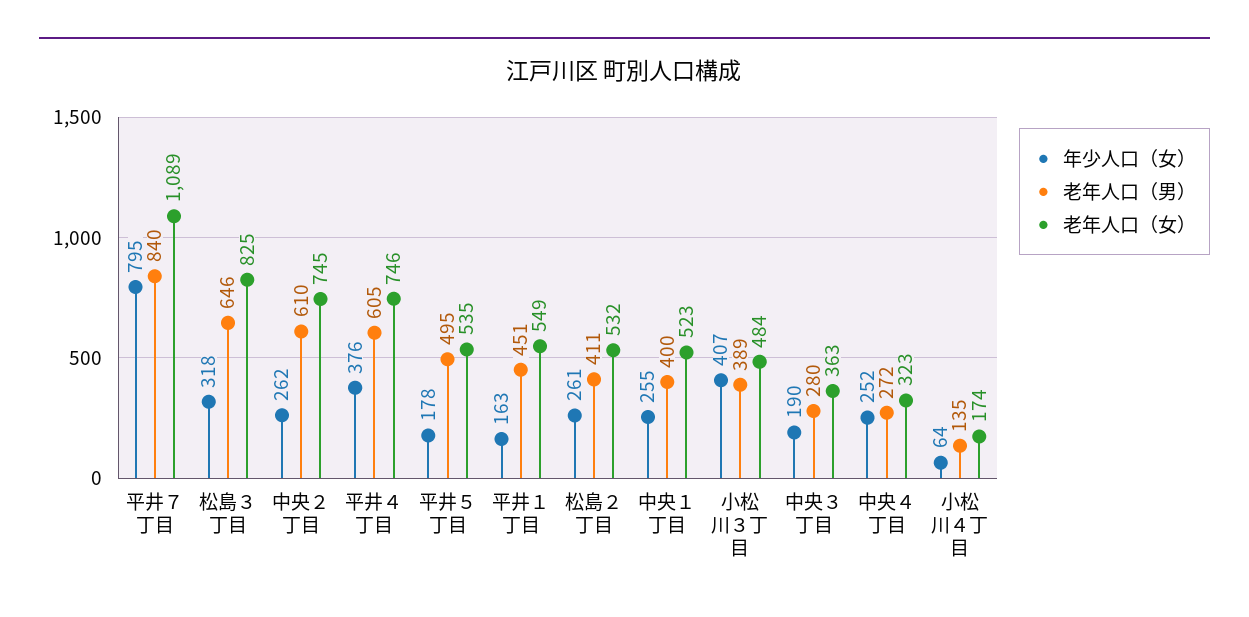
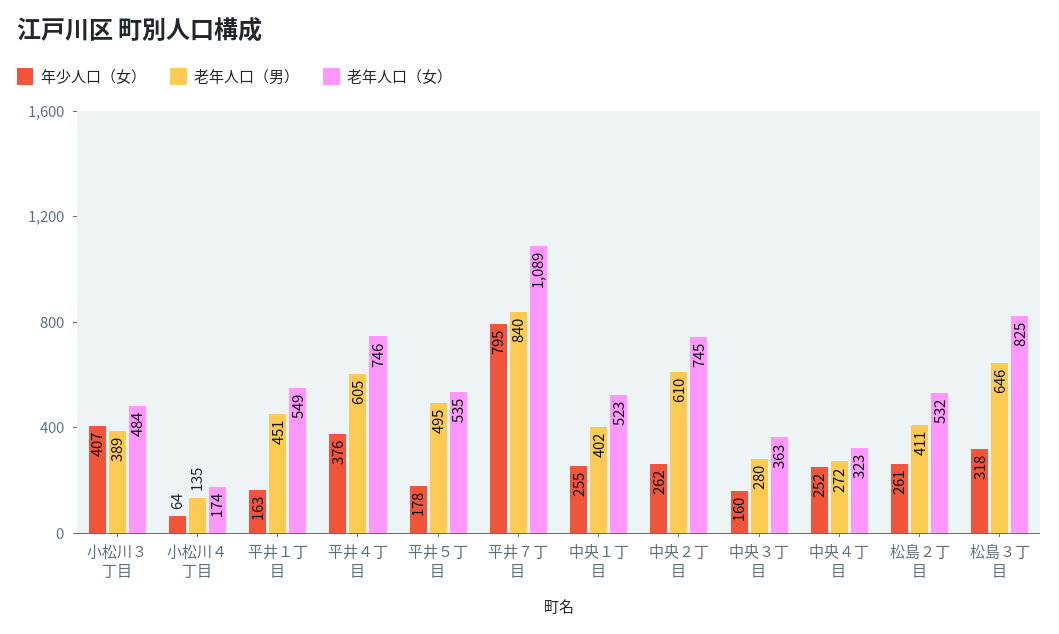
  {
    "年少人口（女）": {
      "平井７丁目": 795,
      "松島３丁目": 318,
      "中央２丁目": 262,
      "平井４丁目": 376,
      "平井５丁目": 178,
      "平井１丁目": 163,
      "松島２丁目": 261,
      "中央１丁目": 255,
      "小松川３丁目": 407,
-     "中央３丁目": 190,
+     "中央３丁目": 160,
      "中央４丁目": 252,
      "小松川４丁目": 64
    },
    "老年人口（男）": {
      "平井７丁目": 840,
      "松島３丁目": 646,
      "中央２丁目": 610,
      "平井４丁目": 605,
      "平井５丁目": 495,
      "平井１丁目": 451,
      "松島２丁目": 411,
-     "中央１丁目": 400,
+     "中央１丁目": 402,
      "小松川３丁目": 389,
      "中央３丁目": 280,
      "中央４丁目": 272,
      "小松川４丁目": 135
    },
    "老年人口（女）": {
      "平井７丁目": 1089,
      "松島３丁目": 825,
      "中央２丁目": 745,
      "平井４丁目": 746,
      "平井５丁目": 535,
      "平井１丁目": 549,
      "松島２丁目": 532,
      "中央１丁目": 523,
      "小松川３丁目": 484,
      "中央３丁目": 363,
      "中央４丁目": 323,
      "小松川４丁目": 174
    }
  }

